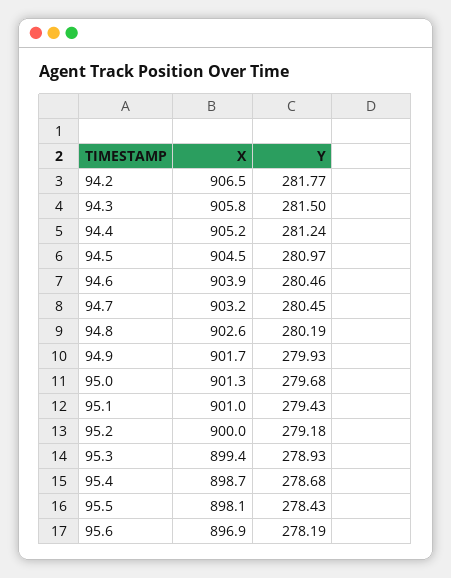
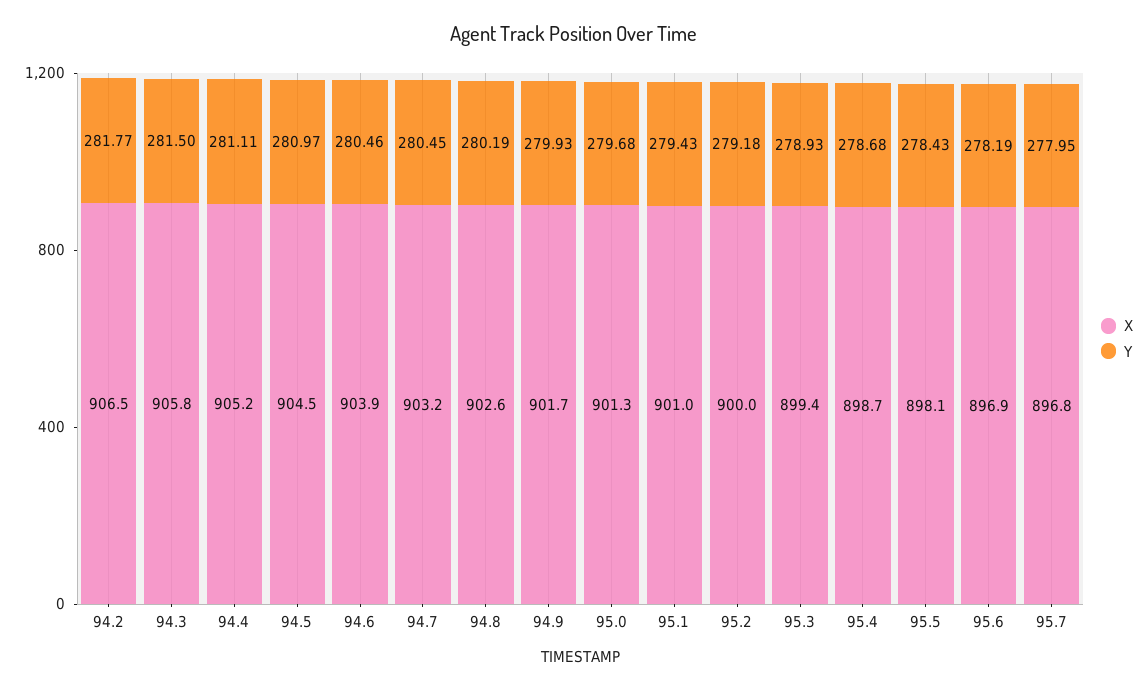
  {
    "X": {
      "94.2": 906.5,
      "94.3": 905.8,
      "94.4": 905.2,
      "94.5": 904.5,
      "94.6": 903.9,
      "94.7": 903.2,
      "94.8": 902.6,
      "94.9": 901.7,
      "95.0": 901.3,
      "95.1": 901,
      "95.2": 900,
      "95.3": 899.4,
      "95.4": 898.7,
      "95.5": 898.1,
-     "95.6": 896.9
+     "95.6": 896.9,
+     "95.7": 896.8
    },
    "Y": {
      "94.2": 281.77,
      "94.3": 281.5,
-     "94.4": 281.24,
+     "94.4": 281.11,
      "94.5": 280.97,
      "94.6": 280.46,
      "94.7": 280.45,
      "94.8": 280.19,
      "94.9": 279.93,
      "95.0": 279.68,
      "95.1": 279.43,
      "95.2": 279.18,
      "95.3": 278.93,
      "95.4": 278.68,
      "95.5": 278.43,
-     "95.6": 278.19
+     "95.6": 278.19,
+     "95.7": 277.95
    }
  }

